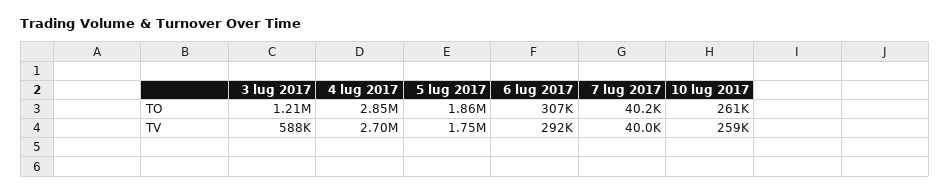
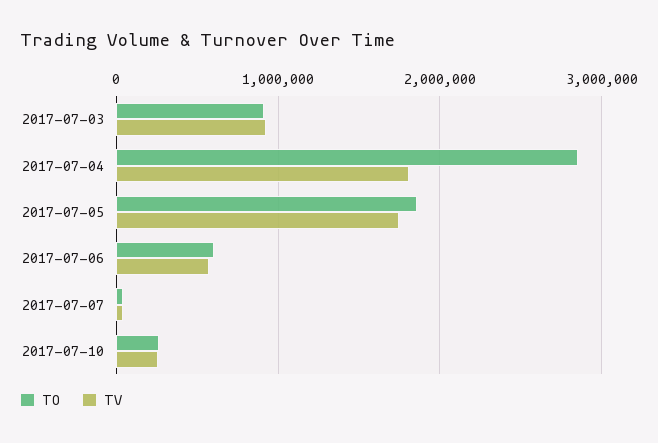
  {
    "TO": {
-     "3 lug 2017": 1210000,
+     "3 lug 2017": 900000,
      "4 lug 2017": 2850000,
      "5 lug 2017": 1860000,
-     "6 lug 2017": 307000,
+     "6 lug 2017": 600000,
      "7 lug 2017": 40200,
      "10 lug 2017": 261000
    },
    "TV": {
-     "3 lug 2017": 588000,
+     "3 lug 2017": 900000,
-     "4 lug 2017": 2700000,
+     "4 lug 2017": 1800000,
      "5 lug 2017": 1750000,
-     "6 lug 2017": 292000,
+     "6 lug 2017": 600000,
      "7 lug 2017": 40000,
      "10 lug 2017": 259000
    }
  }

